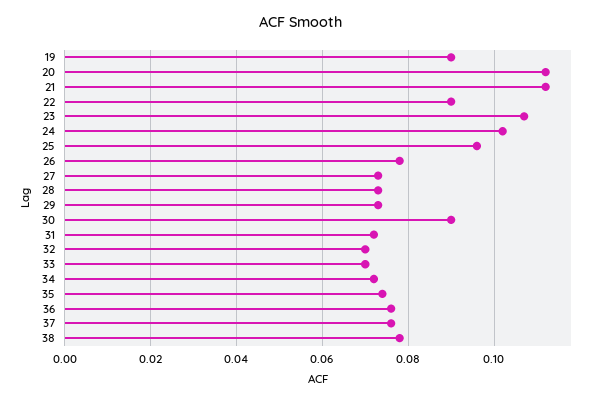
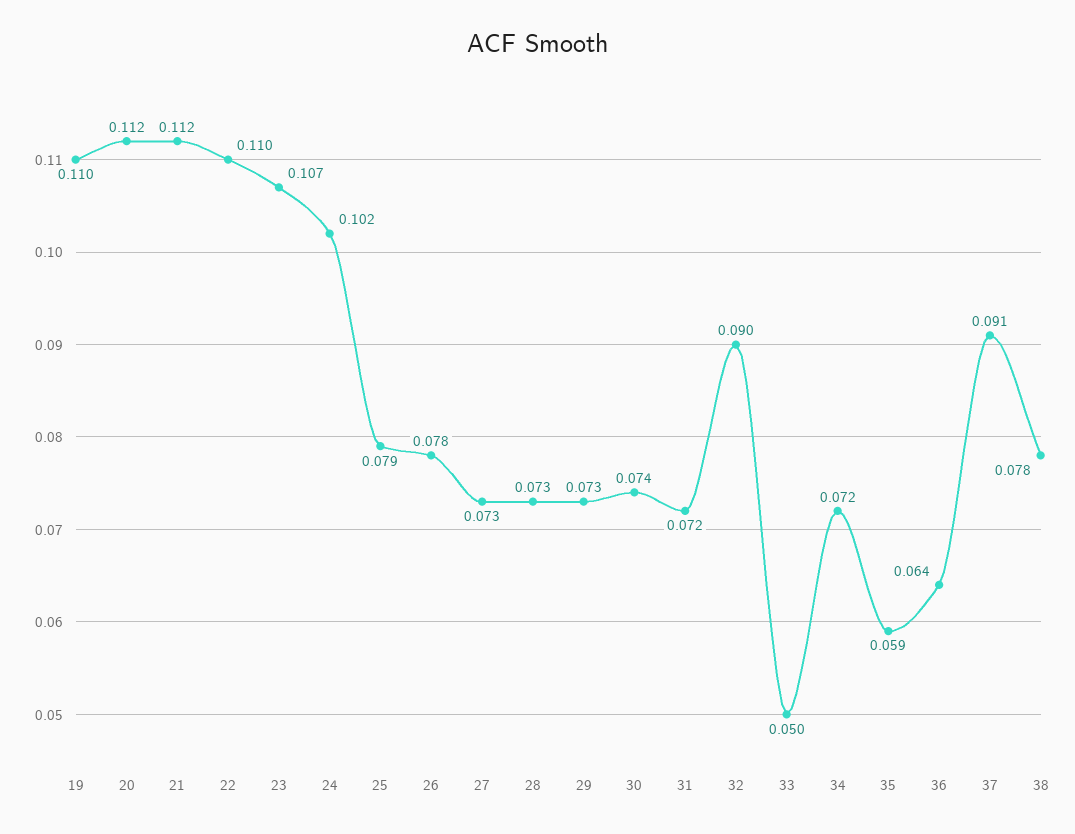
  {
-   "19": 0.09,
+   "19": 0.11,
    "20": 0.112,
    "21": 0.112,
-   "22": 0.09,
+   "22": 0.11,
    "23": 0.107,
    "24": 0.102,
-   "25": 0.095,
+   "25": 0.079,
    "26": 0.078,
    "27": 0.073,
    "28": 0.073,
    "29": 0.073,
-   "30": 0.09,
+   "30": 0.074,
    "31": 0.072,
-   "32": 0.07,
+   "32": 0.09,
-   "33": 0.07,
+   "33": 0.05,
    "34": 0.072,
-   "35": 0.075,
+   "35": 0.059,
-   "36": 0.075,
+   "36": 0.064,
-   "37": 0.075,
+   "37": 0.091,
    "38": 0.078
  }

